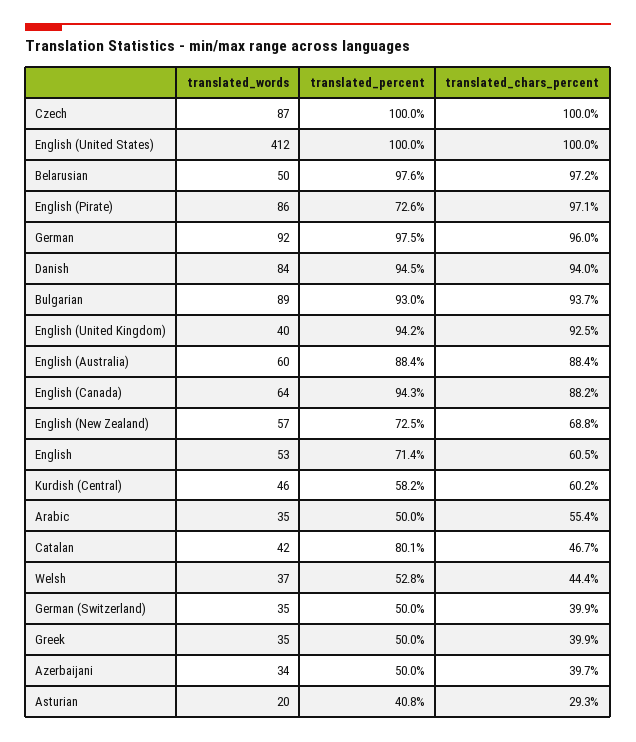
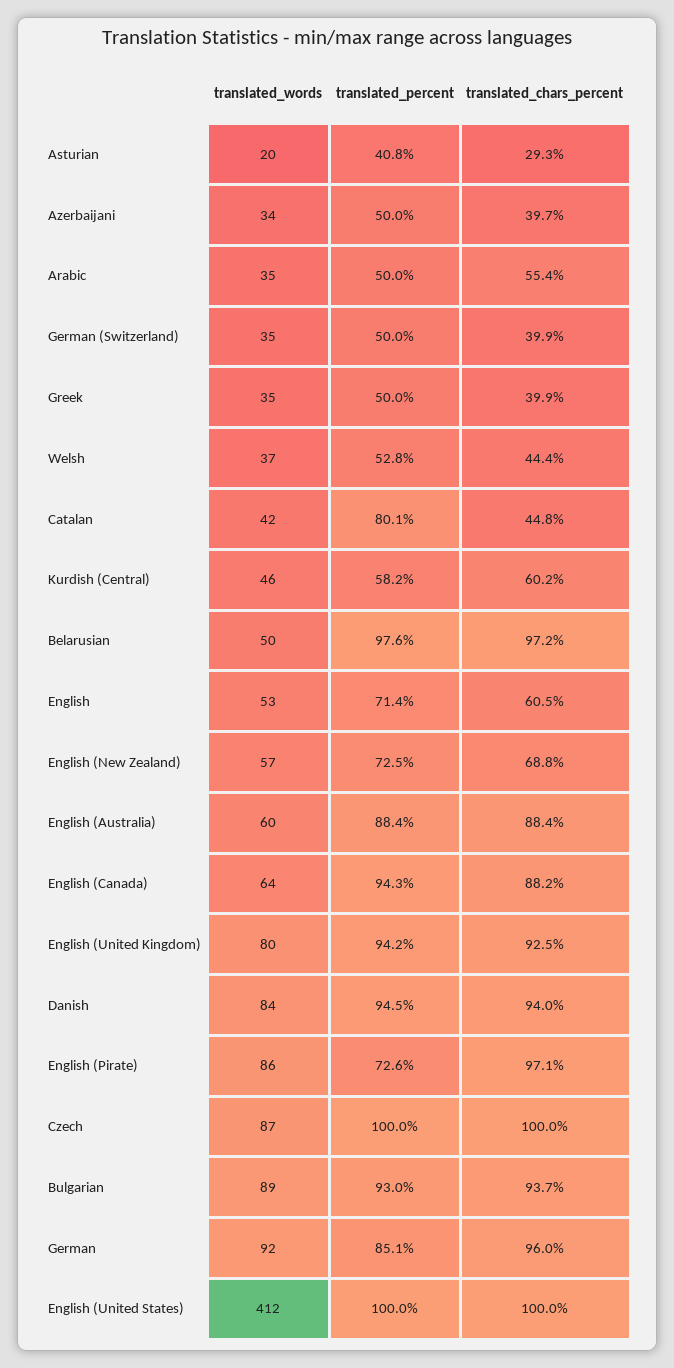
  {
    "translated_words": {
      "Czech": 87,
      "English (United States)": 412,
      "Belarusian": 50,
      "English (Pirate)": 86,
      "German": 92,
      "Danish": 84,
      "Bulgarian": 89,
-     "English (United Kingdom)": 40,
+     "English (United Kingdom)": 80,
      "English (Australia)": 60,
      "English (Canada)": 64,
      "English (New Zealand)": 57,
      "English": 53,
      "Kurdish (Central)": 46,
      "Arabic": 35,
      "Catalan": 42,
      "Welsh": 37,
      "German (Switzerland)": 35,
      "Greek": 35,
      "Azerbaijani": 34,
      "Asturian": 20
    },
    "translated_percent": {
      "Czech": 100,
      "English (United States)": 100,
      "Belarusian": 97.6,
      "English (Pirate)": 72.6,
-     "German": 97.5,
+     "German": 85.1,
      "Danish": 94.5,
      "Bulgarian": 93,
      "English (United Kingdom)": 94.2,
      "English (Australia)": 88.4,
      "English (Canada)": 94.3,
      "English (New Zealand)": 72.5,
      "English": 71.4,
      "Kurdish (Central)": 58.2,
      "Arabic": 50,
      "Catalan": 80.1,
      "Welsh": 52.8,
      "German (Switzerland)": 50,
      "Greek": 50,
      "Azerbaijani": 50,
      "Asturian": 40.8
    },
    "translated_chars_percent": {
      "Czech": 100,
      "English (United States)": 100,
      "Belarusian": 97.2,
      "English (Pirate)": 97.1,
      "German": 96,
      "Danish": 94,
      "Bulgarian": 93.7,
      "English (United Kingdom)": 92.5,
      "English (Australia)": 88.4,
      "English (Canada)": 88.2,
      "English (New Zealand)": 68.8,
      "English": 60.5,
      "Kurdish (Central)": 60.2,
      "Arabic": 55.4,
-     "Catalan": 46.7,
+     "Catalan": 44.8,
      "Welsh": 44.4,
      "German (Switzerland)": 39.9,
      "Greek": 39.9,
      "Azerbaijani": 39.7,
      "Asturian": 29.3
    }
  }

